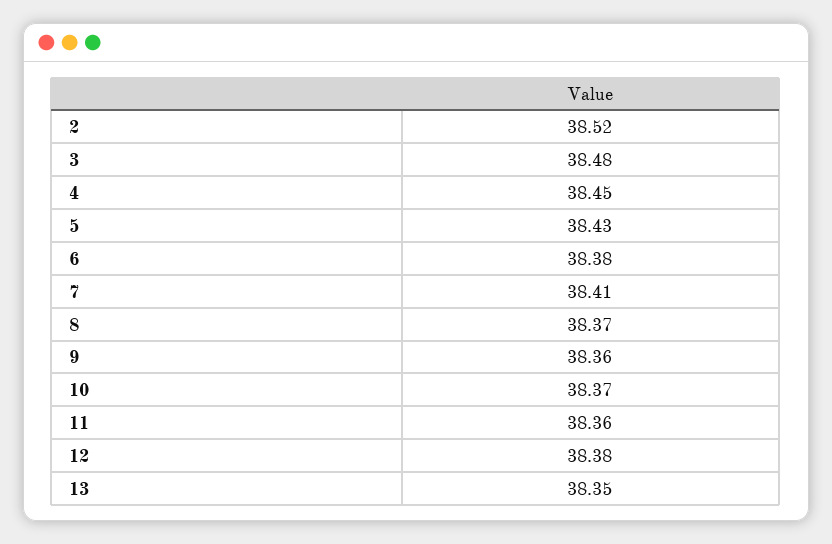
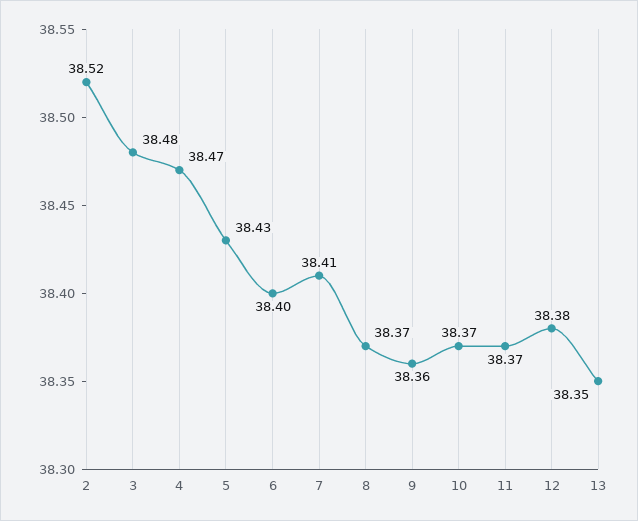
  {
    "2": 38.52,
    "3": 38.48,
-   "4": 38.45,
+   "4": 38.47,
    "5": 38.43,
-   "6": 38.38,
+   "6": 38.4,
    "7": 38.41,
    "8": 38.37,
    "9": 38.36,
    "10": 38.37,
-   "11": 38.36,
+   "11": 38.37,
    "12": 38.38,
    "13": 38.35
  }

